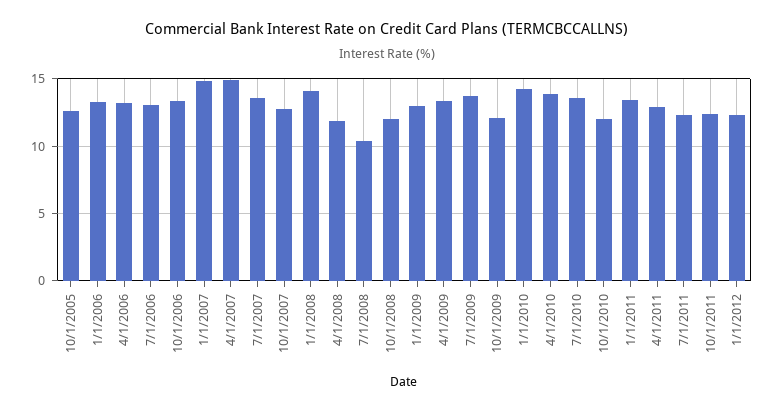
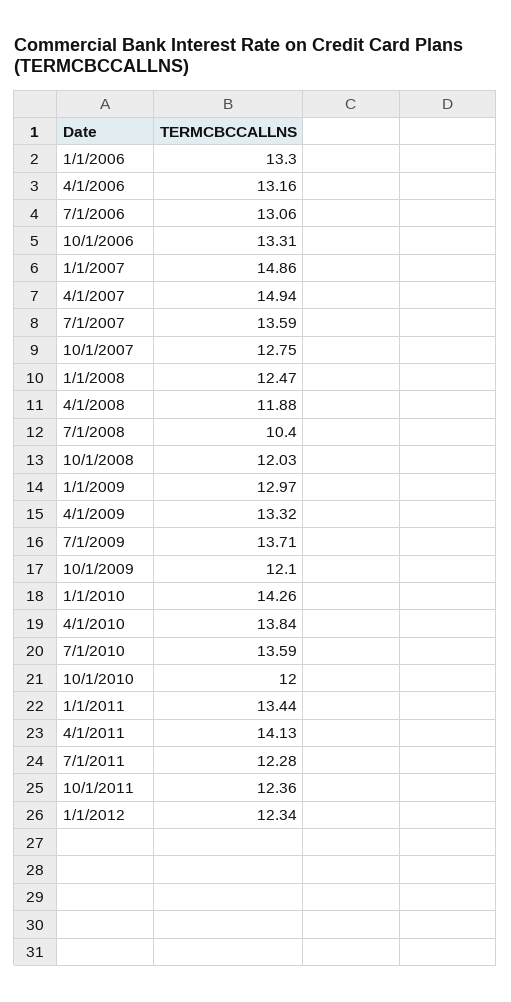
  {
-   "10/1/2005": 12.5,
    "1/1/2006": 13.3,
    "4/1/2006": 13.16,
    "7/1/2006": 13.06,
    "10/1/2006": 13.31,
    "1/1/2007": 14.86,
    "4/1/2007": 14.94,
    "7/1/2007": 13.59,
    "10/1/2007": 12.75,
-   "1/1/2008": 14,
+   "1/1/2008": 12.47,
    "4/1/2008": 11.88,
    "7/1/2008": 10.4,
    "10/1/2008": 12.03,
    "1/1/2009": 12.97,
    "4/1/2009": 13.32,
    "7/1/2009": 13.71,
    "10/1/2009": 12.1,
    "1/1/2010": 14.26,
    "4/1/2010": 13.84,
    "7/1/2010": 13.59,
    "10/1/2010": 12,
    "1/1/2011": 13.44,
-   "4/1/2011": 13,
+   "4/1/2011": 14.13,
    "7/1/2011": 12.28,
    "10/1/2011": 12.36,
    "1/1/2012": 12.34
  }

